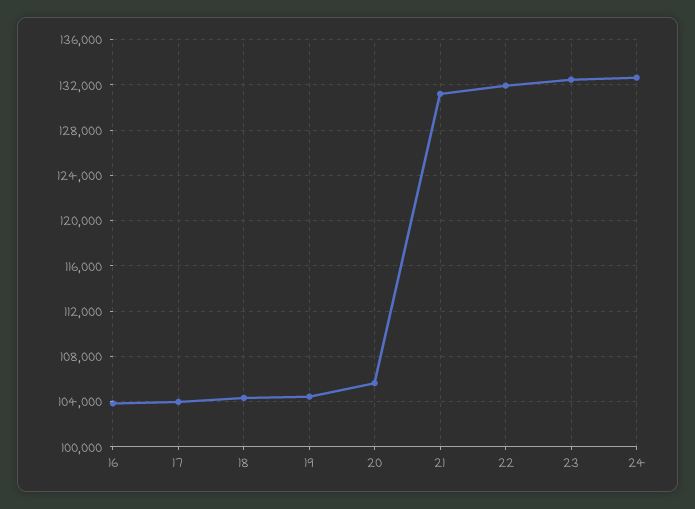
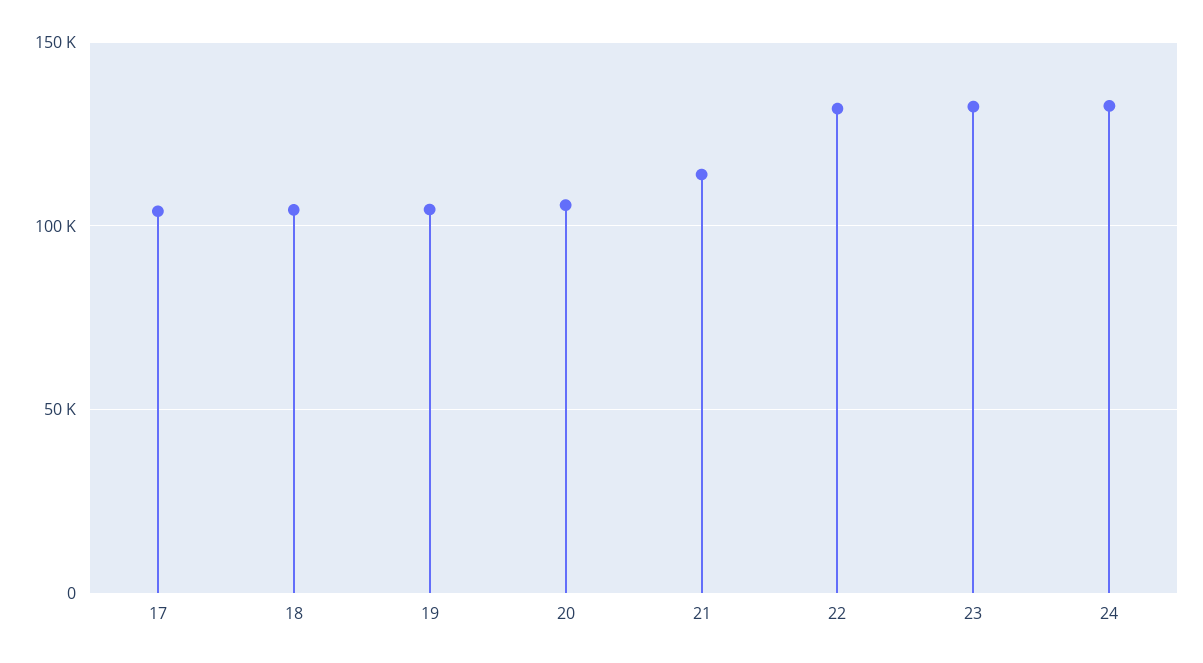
  {
-   "16": 104000,
    "17": 104000,
    "18": 104000,
    "19": 104000,
    "20": 106000,
-   "21": 131000,
+   "21": 115000,
    "22": 132000,
    "23": 132000,
    "24": 133000
  }

